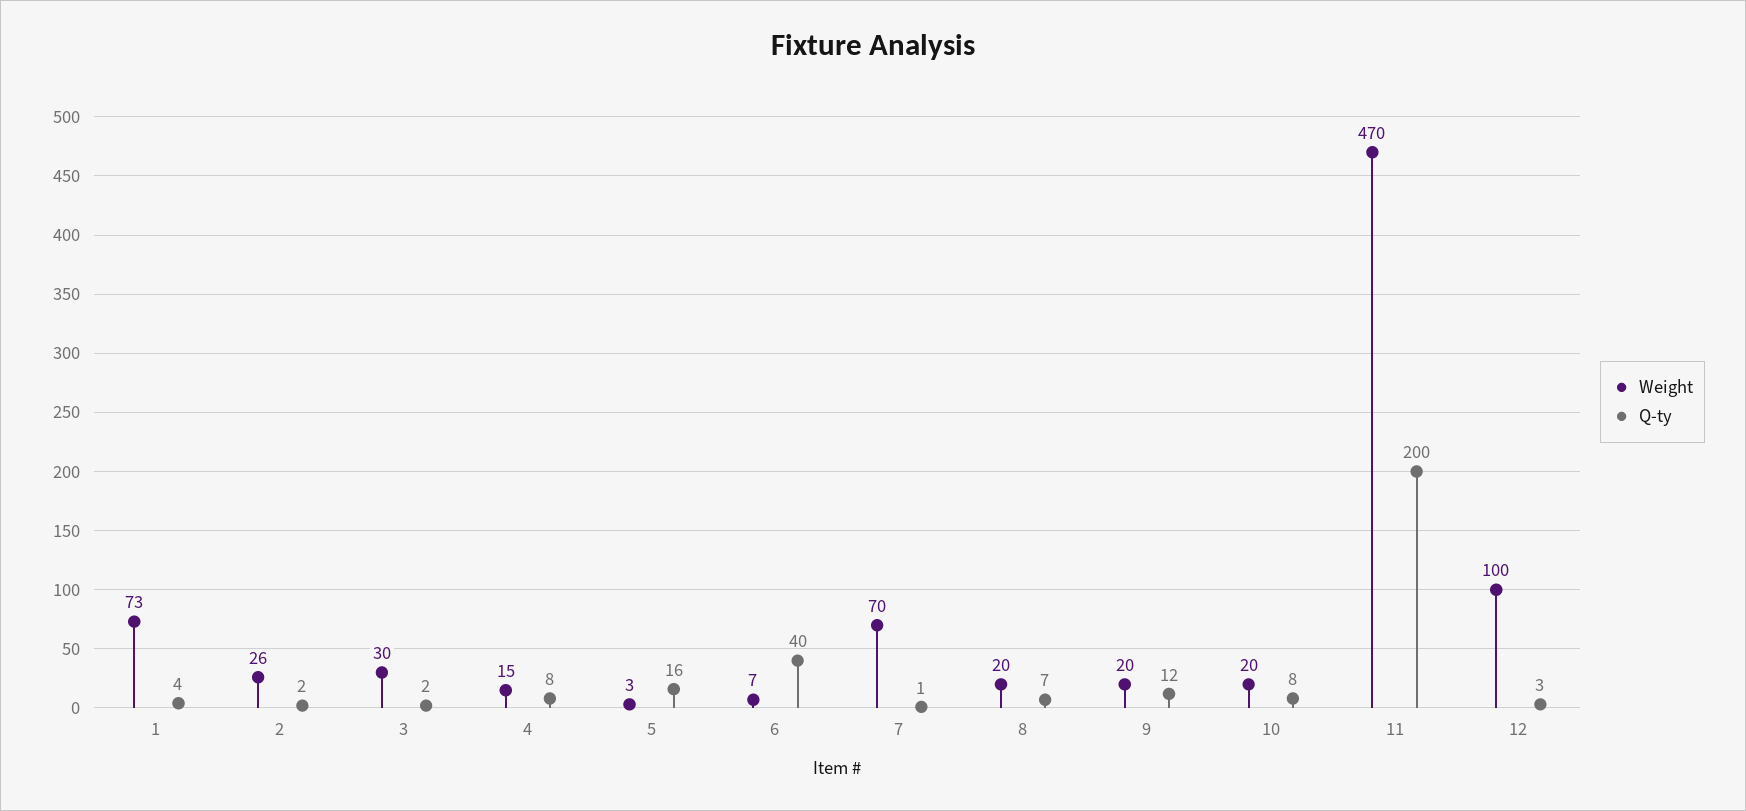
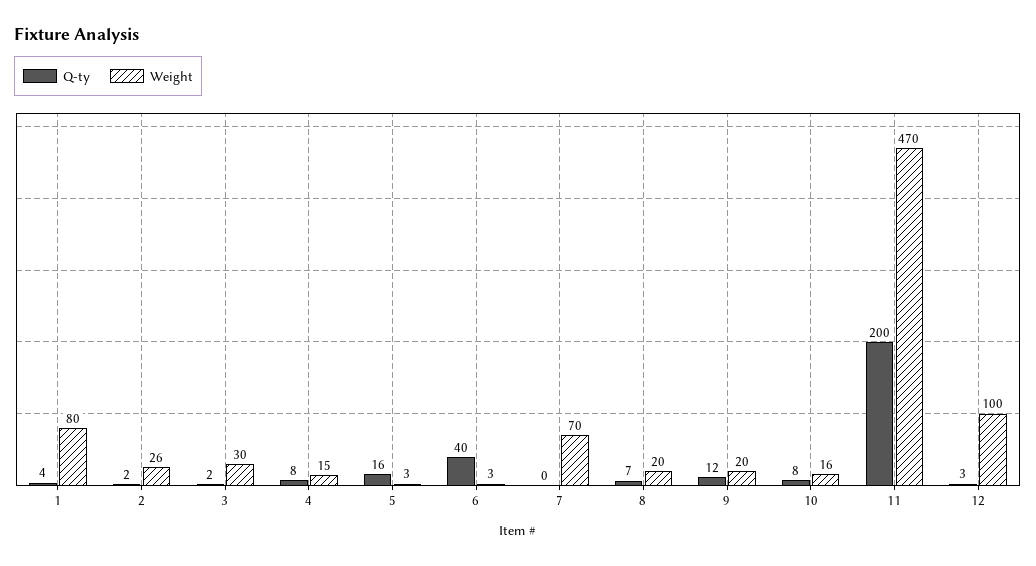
  {
    "Weight": {
-     "1": 73,
+     "1": 80,
      "2": 26,
      "3": 30,
      "4": 15,
      "5": 3,
-     "6": 7,
+     "6": 3,
      "7": 70,
      "8": 20,
      "9": 20,
-     "10": 20,
+     "10": 16,
      "11": 470,
      "12": 100
    },
    "Q-ty": {
      "1": 4,
      "2": 2,
      "3": 2,
      "4": 8,
      "5": 16,
      "6": 40,
-     "7": 1,
+     "7": 0,
      "8": 7,
      "9": 12,
      "10": 8,
      "11": 200,
      "12": 3
    }
  }

